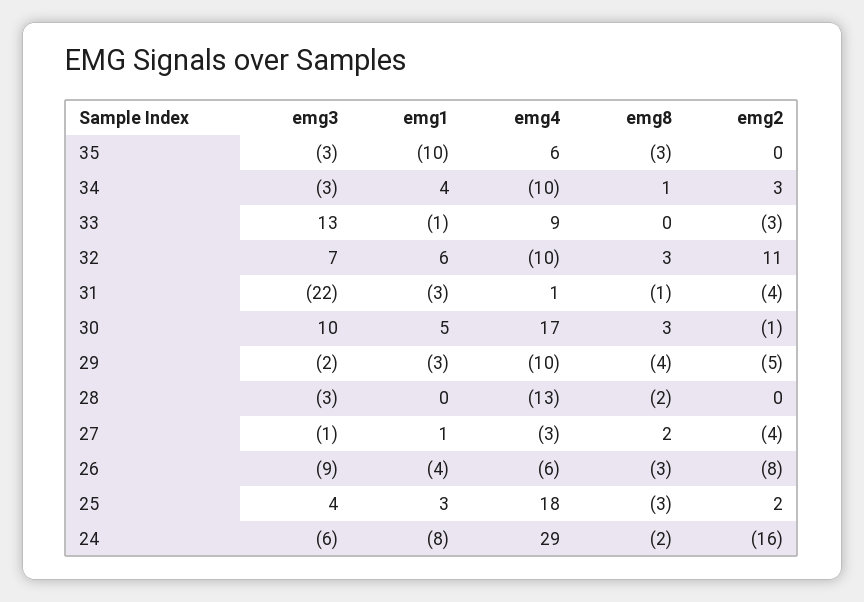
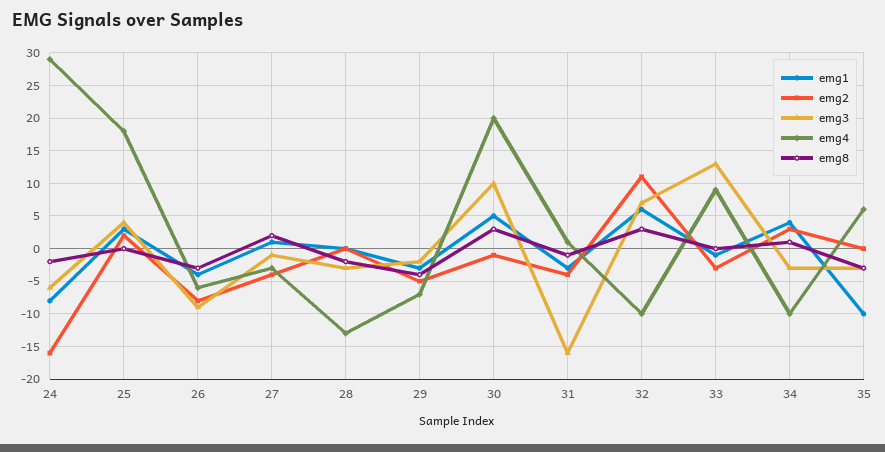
  {
    "emg3": {
      "35": -3,
      "34": -3,
      "33": 13,
      "32": 7,
-     "31": -22,
+     "31": -16,
      "30": 10,
      "29": -2,
      "28": -3,
      "27": -1,
      "26": -9,
      "25": 4,
      "24": -6
    },
    "emg1": {
      "35": -10,
      "34": 4,
      "33": -1,
      "32": 6,
      "31": -3,
      "30": 5,
      "29": -3,
      "28": 0,
      "27": 1,
      "26": -4,
      "25": 3,
      "24": -8
    },
    "emg4": {
      "35": 6,
      "34": -10,
      "33": 9,
      "32": -10,
      "31": 1,
-     "30": 17,
+     "30": 20,
-     "29": -10,
+     "29": -7,
      "28": -13,
      "27": -3,
      "26": -6,
      "25": 18,
      "24": 29
    },
    "emg8": {
      "35": -3,
      "34": 1,
      "33": 0,
      "32": 3,
      "31": -1,
      "30": 3,
      "29": -4,
      "28": -2,
      "27": 2,
      "26": -3,
-     "25": -3,
+     "25": 0,
      "24": -2
    },
    "emg2": {
      "35": 0,
      "34": 3,
      "33": -3,
      "32": 11,
      "31": -4,
      "30": -1,
      "29": -5,
      "28": 0,
      "27": -4,
      "26": -8,
      "25": 2,
      "24": -16
    }
  }

